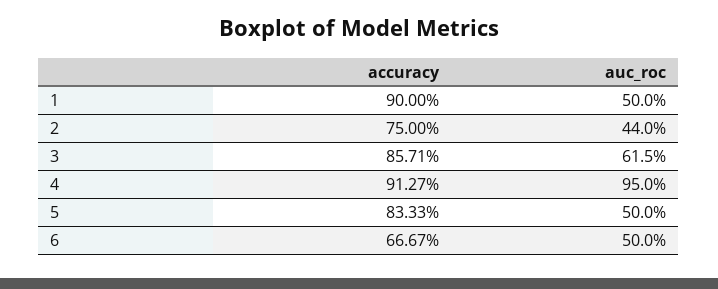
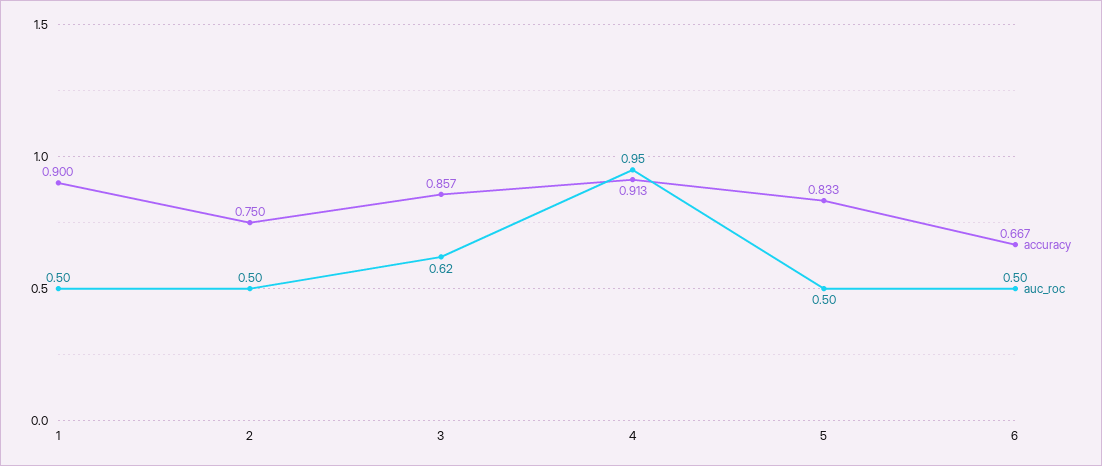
  {
    "accuracy": {
      "1": 0.9,
      "2": 0.75,
      "3": 0.8571,
      "4": 0.9127,
      "5": 0.8333,
      "6": 0.6667
    },
    "auc_roc": {
      "1": 0.5,
-     "2": 0.44,
+     "2": 0.5,
      "3": 0.615,
      "4": 0.95,
      "5": 0.5,
      "6": 0.5
    }
  }

